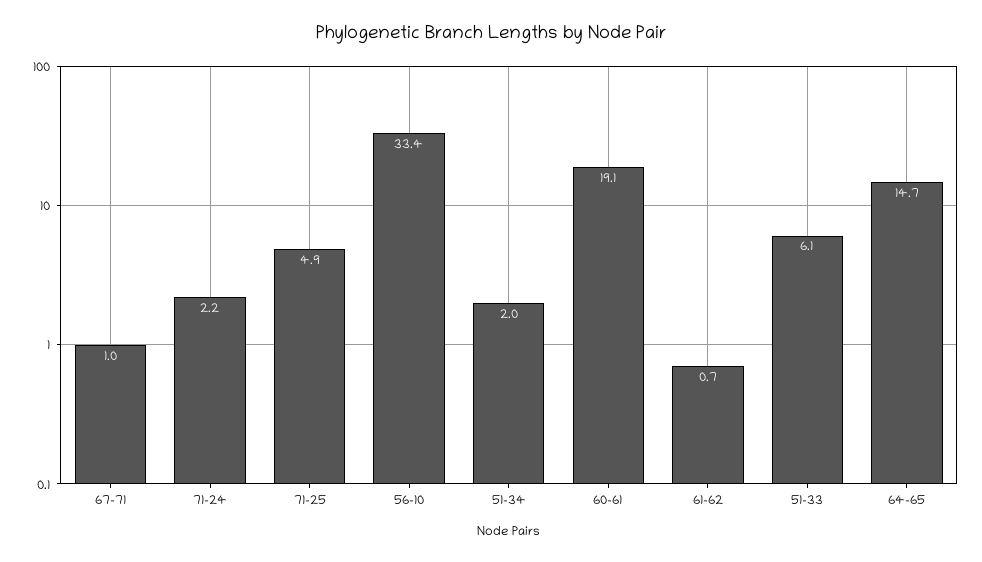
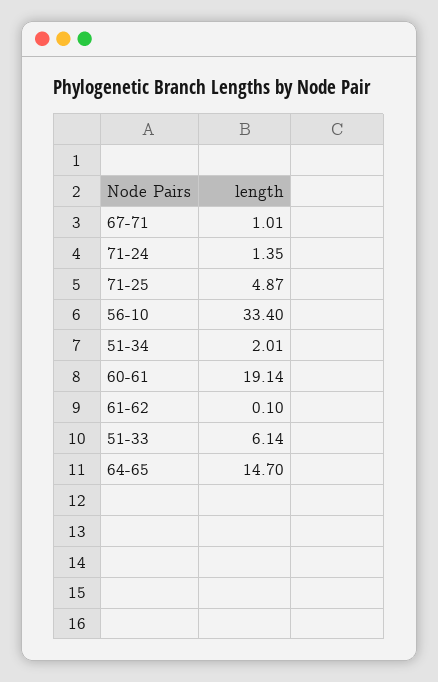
  {
    "67-71": 1.01,
-   "71-24": 2.2,
+   "71-24": 1.35,
    "71-25": 4.87,
    "56-10": 33.4,
    "51-34": 2.01,
    "60-61": 19.14,
-   "61-62": 0.7,
+   "61-62": 0.1,
    "51-33": 6.14,
    "64-65": 14.7
  }

